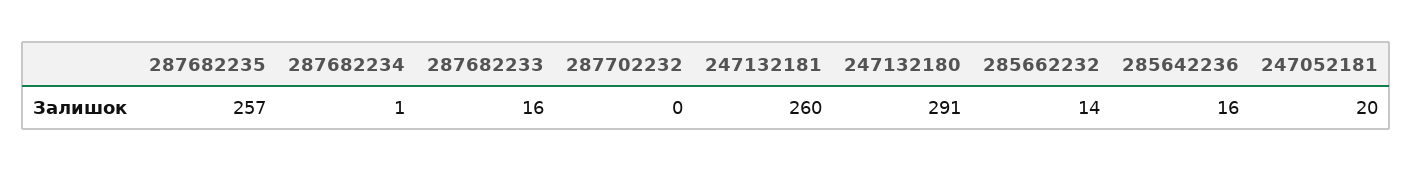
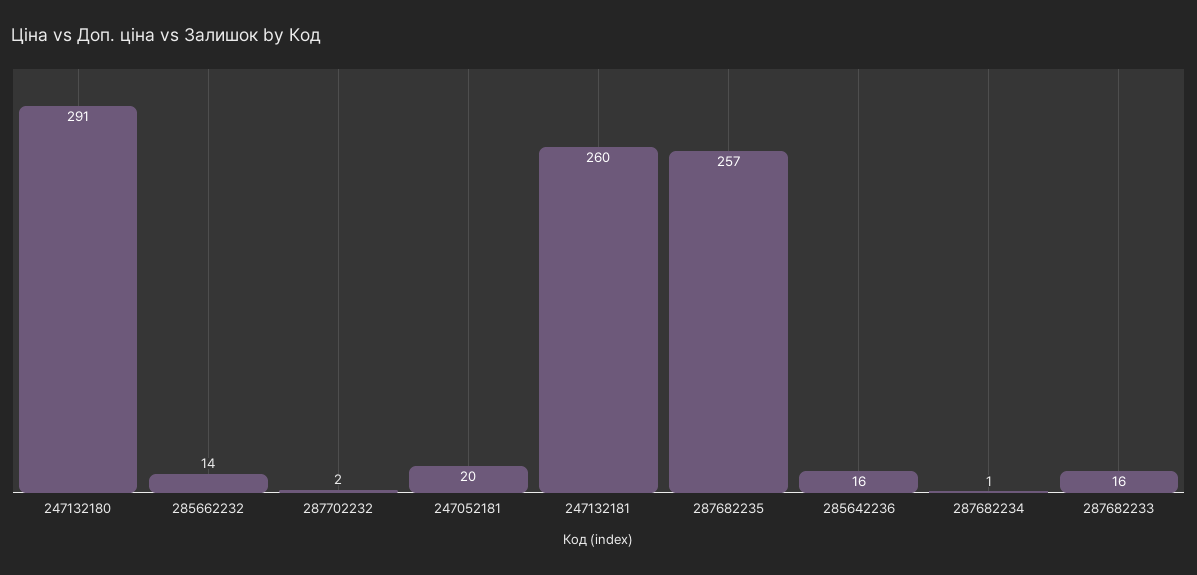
  {
    "287682235": 257,
    "287682234": 1,
    "287682233": 16,
-   "287702232": 0,
+   "287702232": 2,
    "247132181": 260,
    "247132180": 291,
    "285662232": 14,
    "285642236": 16,
    "247052181": 20
  }

